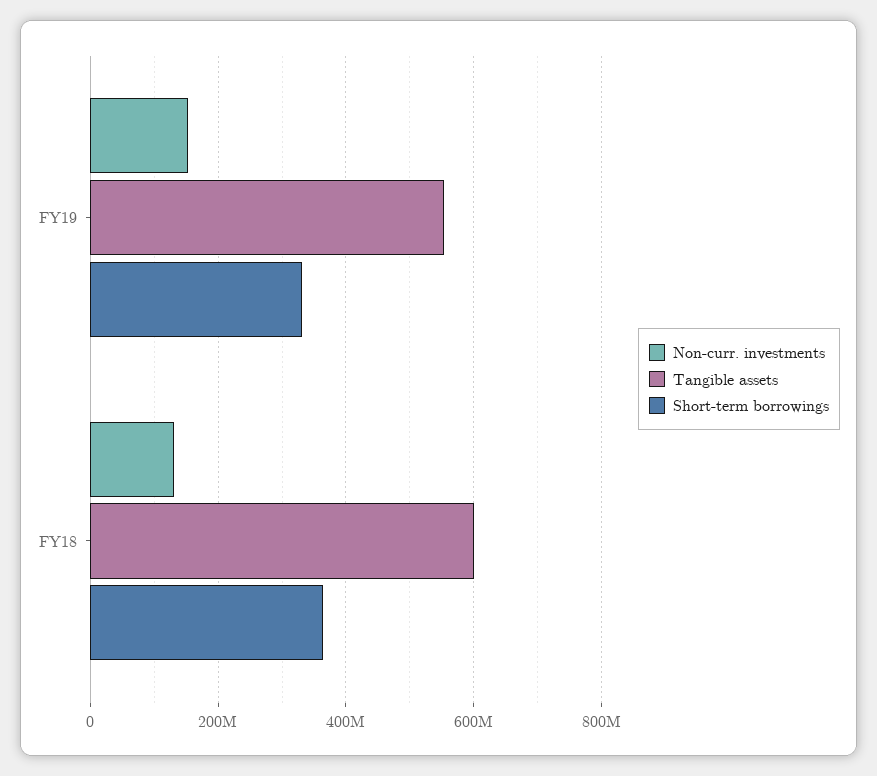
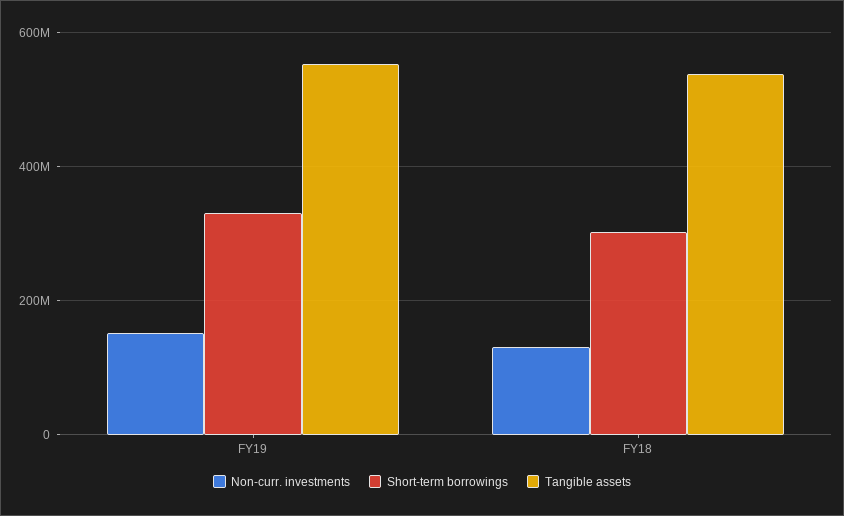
  {
    "Non-curr. investments": {
      "FY19": 160000000,
      "FY18": 140000000
    },
    "Tangible assets": {
      "FY19": 560000000,
-     "FY18": 600000000
+     "FY18": 540000000
    },
    "Short-term borrowings": {
      "FY19": 340000000,
-     "FY18": 360000000
+     "FY18": 300000000
    }
  }

